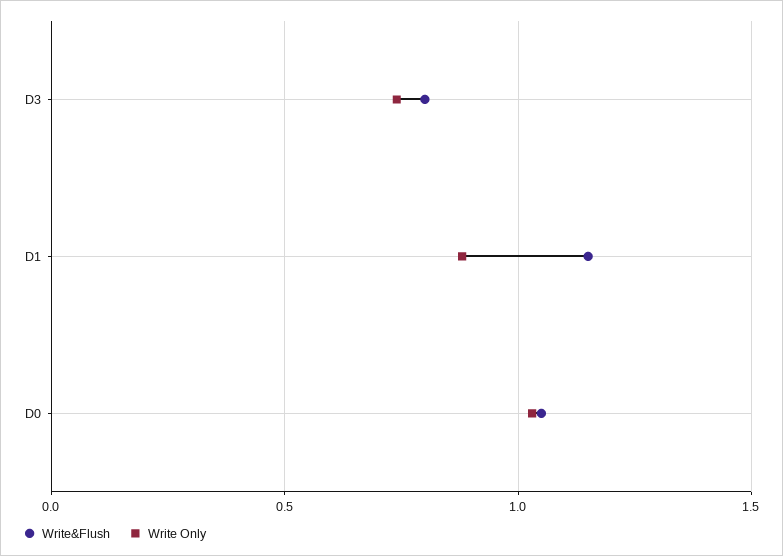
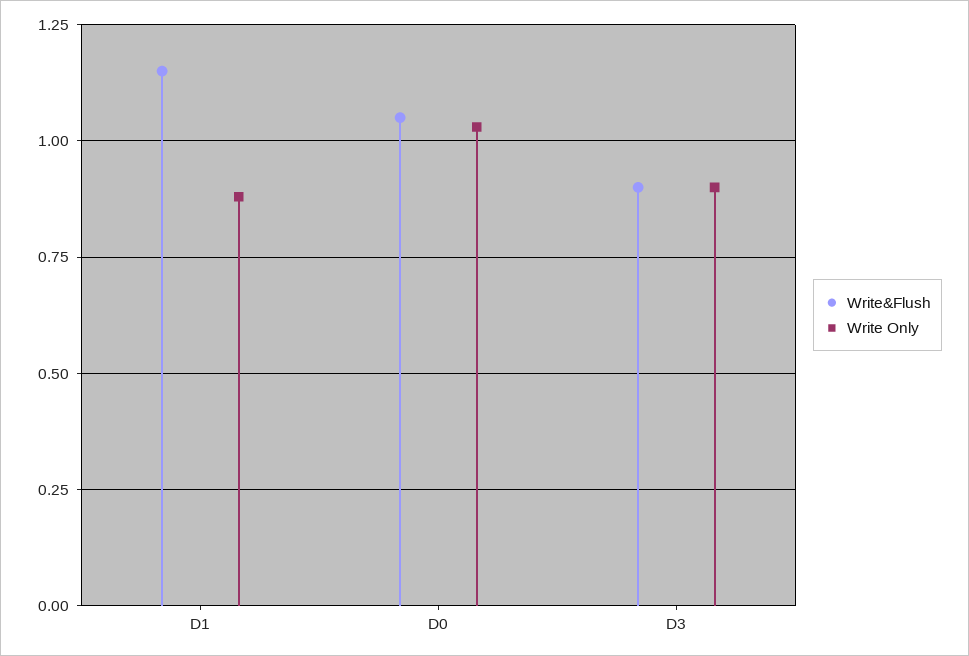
  {
    "Write&Flush": {
-     "D3": 0.8,
+     "D3": 0.9,
      "D1": 1.15,
      "D0": 1.05
    },
    "Write Only": {
-     "D3": 0.75,
+     "D3": 0.9,
      "D1": 0.9,
      "D0": 1.05
    }
  }

